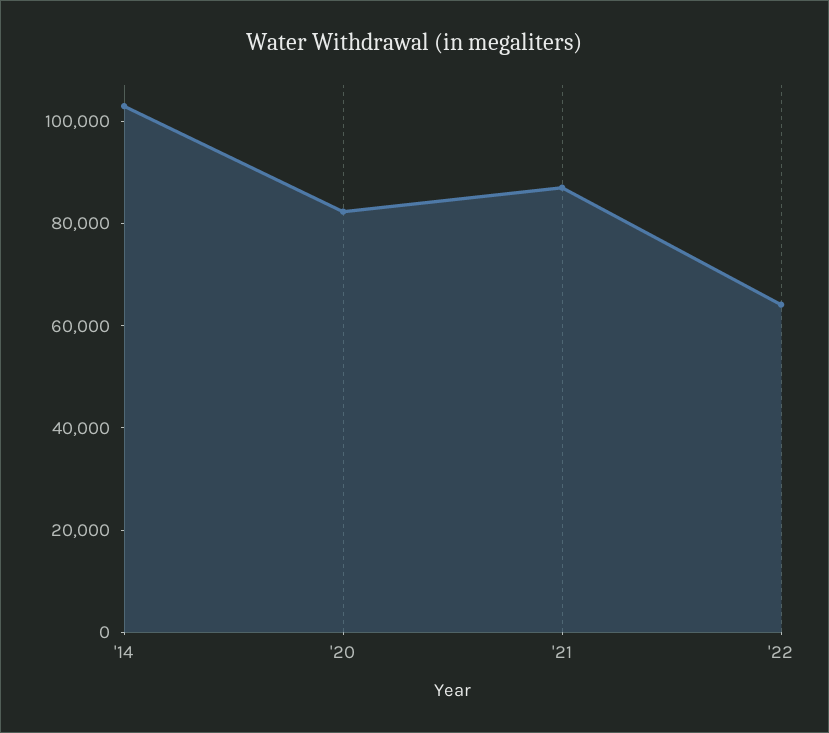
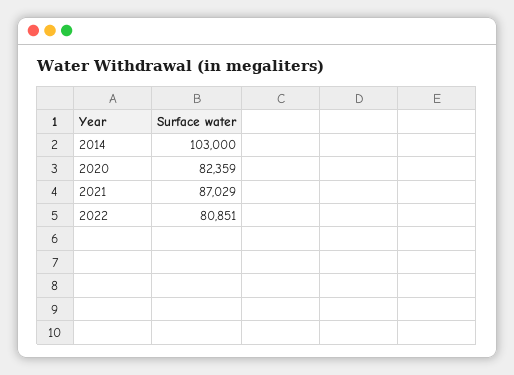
  {
    "'14": 103000,
    "'20": 82359,
    "'21": 87029,
-   "'22": 65000
+   "'22": 80851
  }

